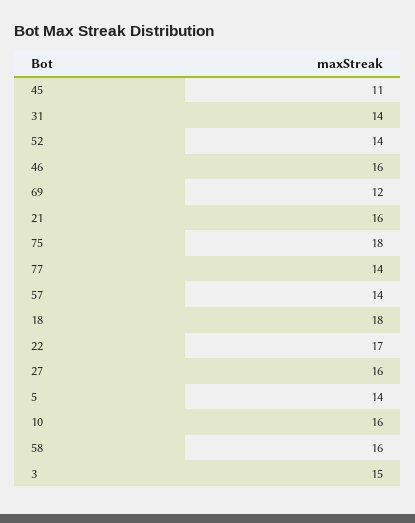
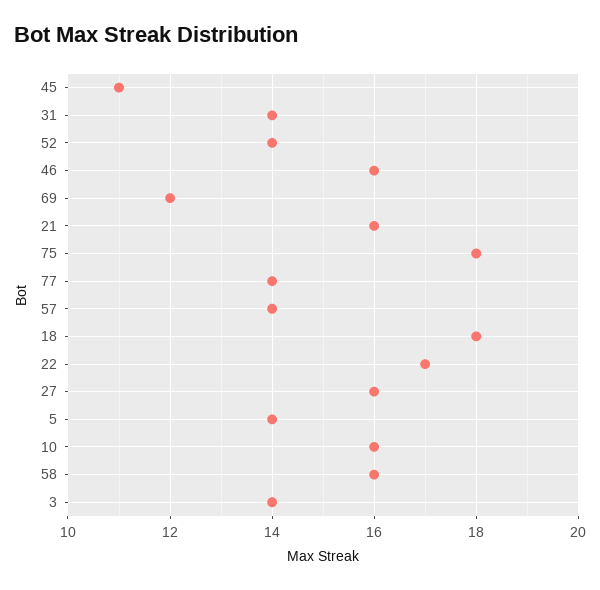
  {
    "45": 11,
    "31": 14,
    "52": 14,
    "46": 16,
    "69": 12,
    "21": 16,
    "75": 18,
    "77": 14,
    "57": 14,
    "18": 18,
    "22": 17,
    "27": 16,
    "5": 14,
    "10": 16,
    "58": 16,
-   "3": 15
+   "3": 14
  }

